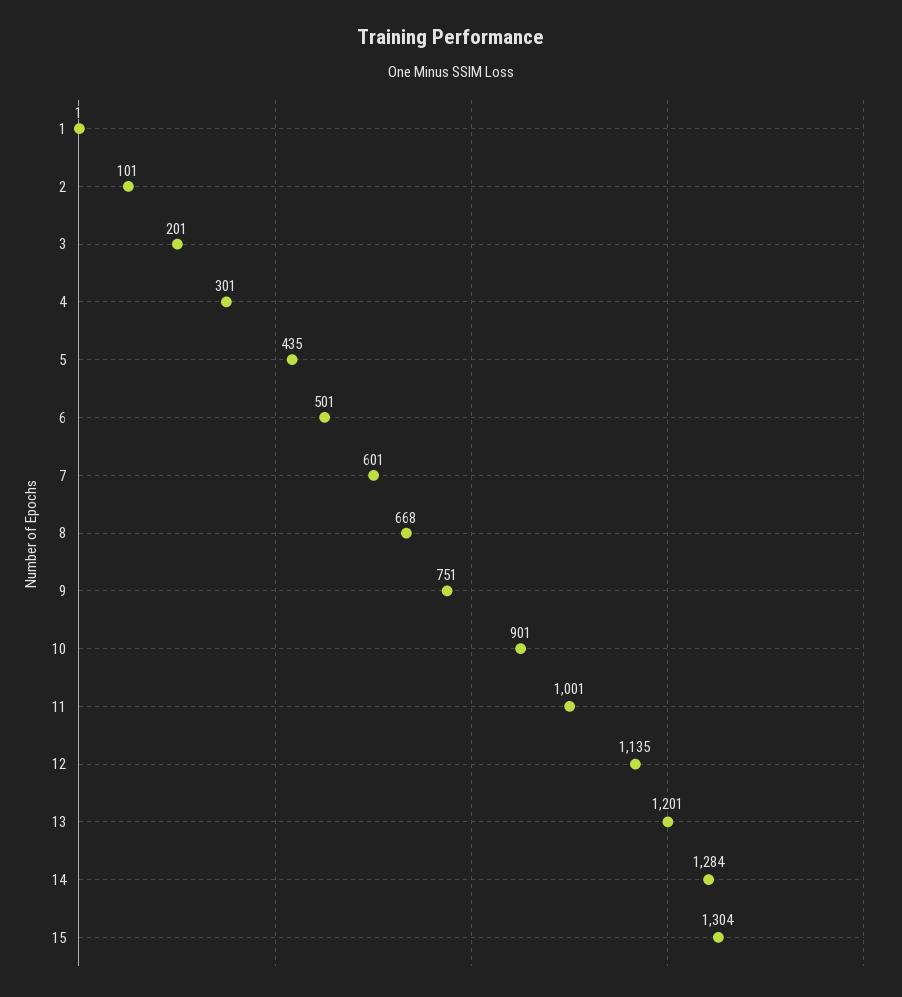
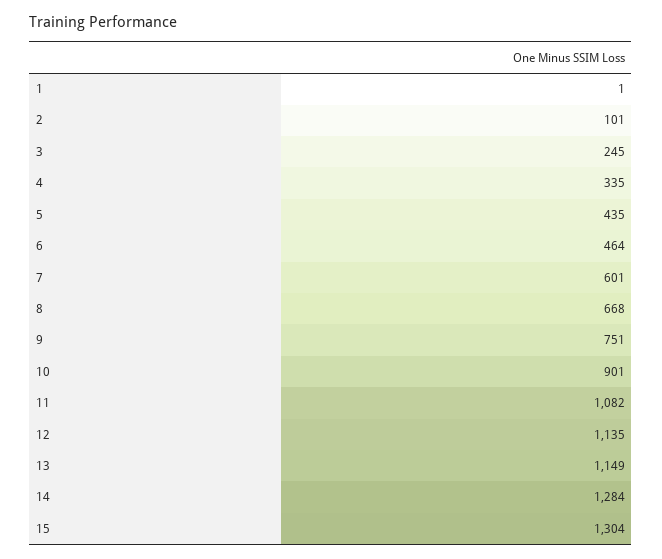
  {
    "1": 1,
    "2": 101,
-   "3": 201,
+   "3": 245,
-   "4": 301,
+   "4": 335,
    "5": 435,
-   "6": 501,
+   "6": 464,
    "7": 601,
    "8": 668,
    "9": 751,
    "10": 901,
-   "11": 1001,
+   "11": 1082,
    "12": 1135,
-   "13": 1201,
+   "13": 1149,
    "14": 1284,
    "15": 1304
  }

